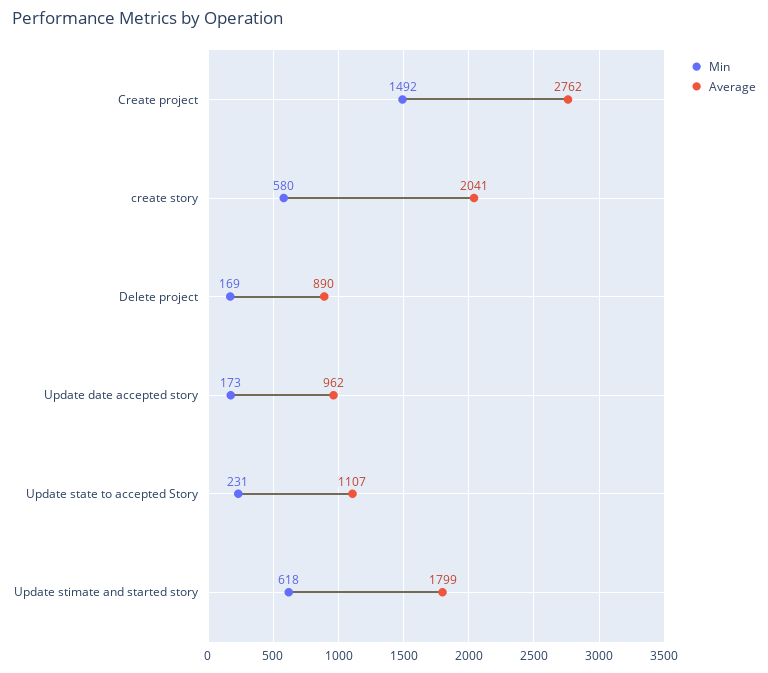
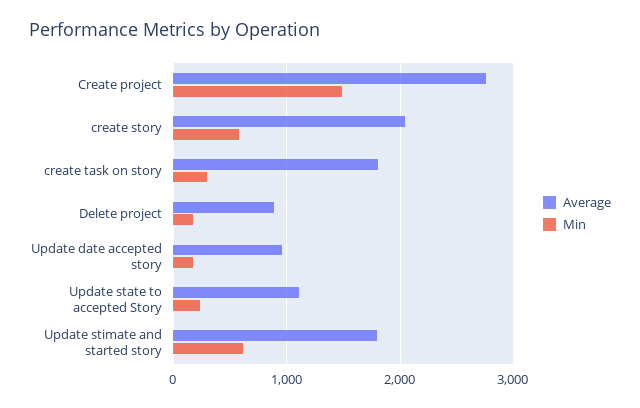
  {
    "Min": {
      "Create project": 1492,
      "create story": 580,
      "Delete project": 169,
      "Update date accepted story": 173,
      "Update state to accepted Story": 231,
-     "Update stimate and started story": 618
+     "Update stimate and started story": 618,
+     "create task on story": 300
    },
    "Average": {
      "Create project": 2762,
      "create story": 2041,
      "Delete project": 890,
      "Update date accepted story": 962,
      "Update state to accepted Story": 1107,
-     "Update stimate and started story": 1799
+     "Update stimate and started story": 1799,
+     "create task on story": 1800
    }
  }

